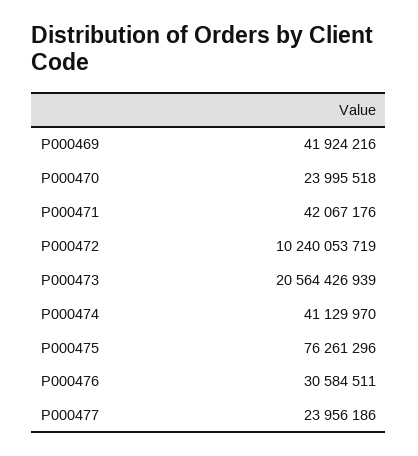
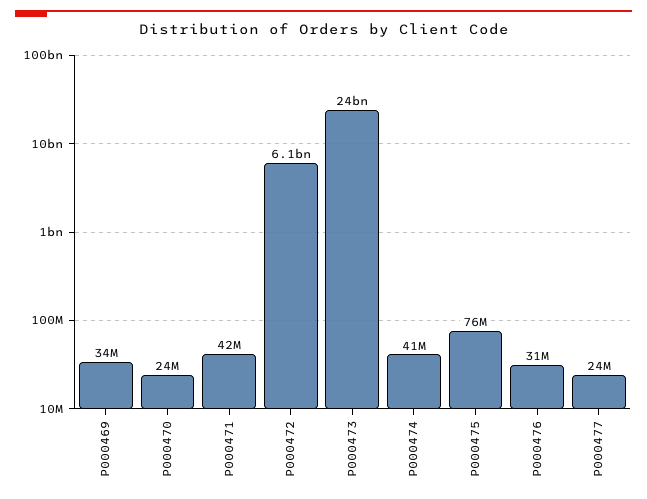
  {
-   "P000469": 41924216,
+   "P000469": 34000000,
    "P000470": 23995518,
    "P000471": 42067176,
-   "P000472": 10240053719,
+   "P000472": 6100000000,
-   "P000473": 20564426939,
+   "P000473": 24000000000,
    "P000474": 41129970,
    "P000475": 76261296,
    "P000476": 30584511,
    "P000477": 23956186
  }

